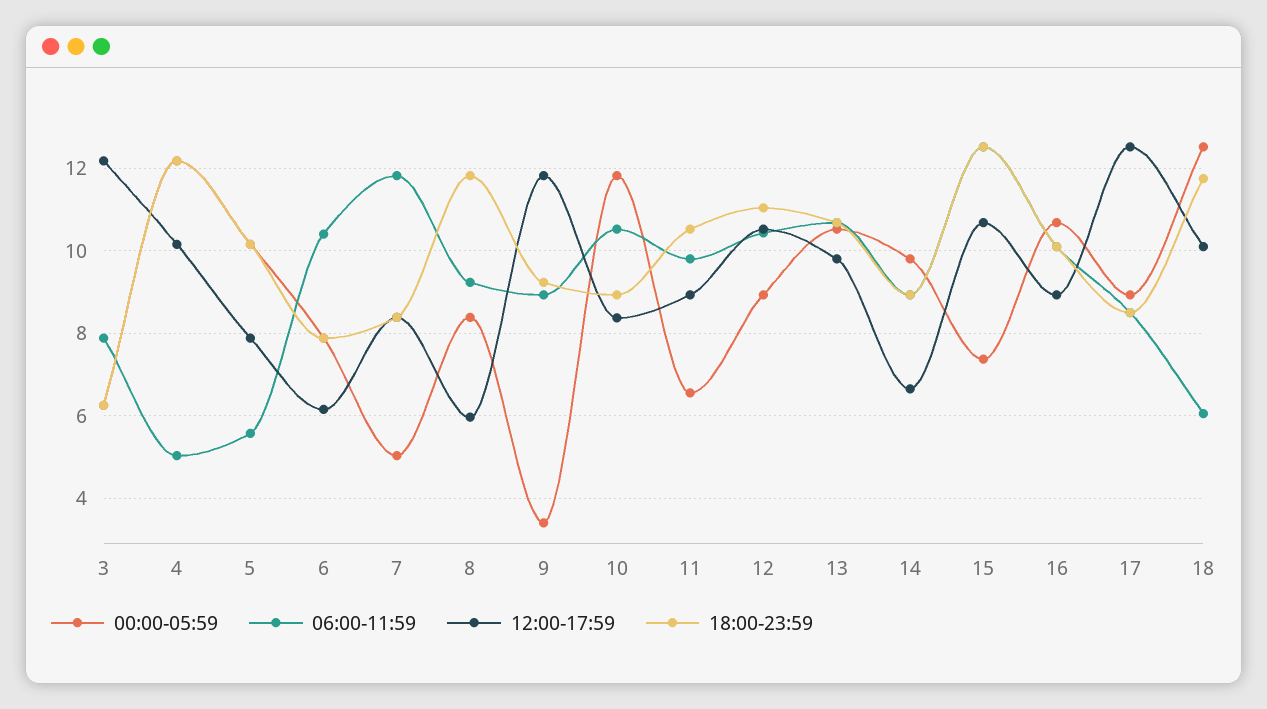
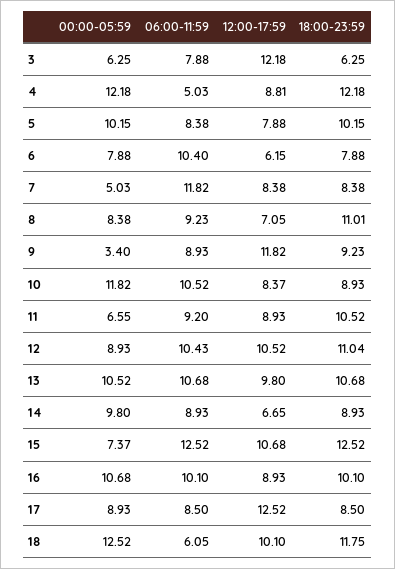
  {
    "00:00-05:59": {
      "3": 6.25,
      "4": 12.18,
      "5": 10.15,
      "6": 7.88,
      "7": 5.03,
      "8": 8.38,
      "9": 3.4,
      "10": 11.82,
      "11": 6.55,
      "12": 8.93,
      "13": 10.52,
      "14": 9.8,
      "15": 7.37,
      "16": 10.68,
      "17": 8.93,
      "18": 12.52
    },
    "06:00-11:59": {
      "3": 7.88,
      "4": 5.03,
-     "5": 5.6,
+     "5": 8.38,
      "6": 10.4,
      "7": 11.82,
      "8": 9.23,
      "9": 8.93,
      "10": 10.52,
-     "11": 9.8,
+     "11": 9.2,
      "12": 10.43,
      "13": 10.68,
      "14": 8.93,
      "15": 12.52,
      "16": 10.1,
      "17": 8.5,
      "18": 6.05
    },
    "12:00-17:59": {
      "3": 12.18,
-     "4": 10.2,
+     "4": 8.81,
      "5": 7.88,
      "6": 6.15,
      "7": 8.38,
-     "8": 6,
+     "8": 7.05,
      "9": 11.82,
      "10": 8.37,
      "11": 8.93,
      "12": 10.52,
      "13": 9.8,
      "14": 6.65,
      "15": 10.68,
      "16": 8.93,
      "17": 12.52,
      "18": 10.1
    },
    "18:00-23:59": {
      "3": 6.25,
      "4": 12.18,
      "5": 10.15,
      "6": 7.88,
      "7": 8.38,
-     "8": 11.8,
+     "8": 11.01,
      "9": 9.23,
      "10": 8.93,
      "11": 10.52,
      "12": 11.04,
      "13": 10.68,
      "14": 8.93,
      "15": 12.52,
      "16": 10.1,
      "17": 8.5,
      "18": 11.75
    }
  }

